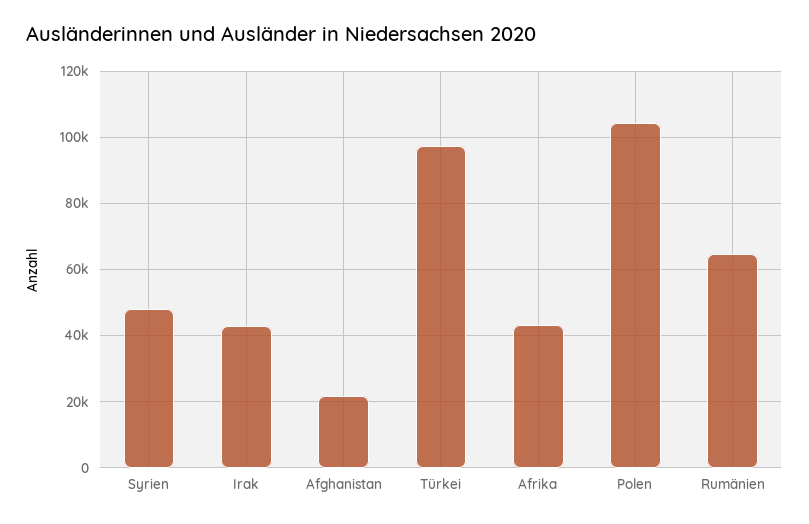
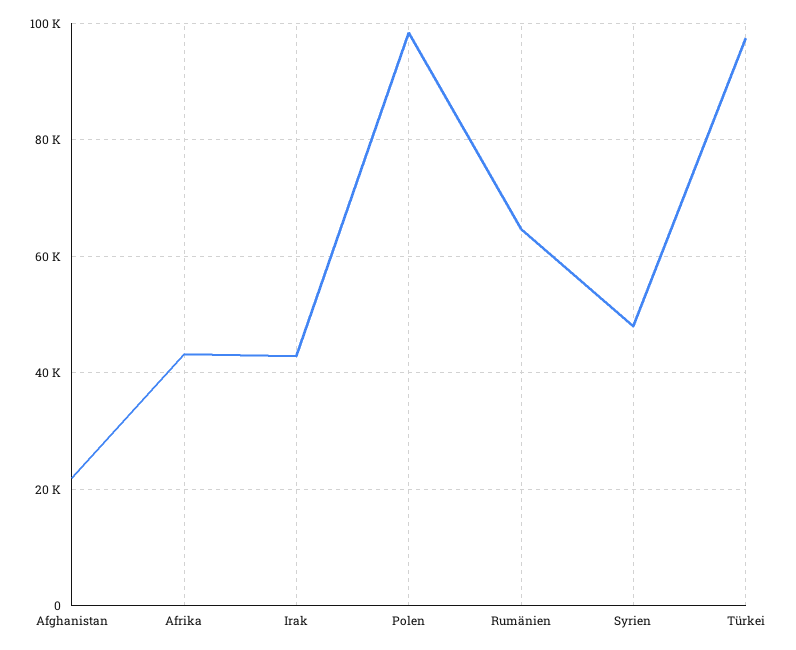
  {
    "Syrien": 48000,
    "Irak": 42000,
    "Afghanistan": 22000,
    "Türkei": 98000,
    "Afrika": 44000,
-   "Polen": 104000,
+   "Polen": 98000,
    "Rumänien": 64000
  }

